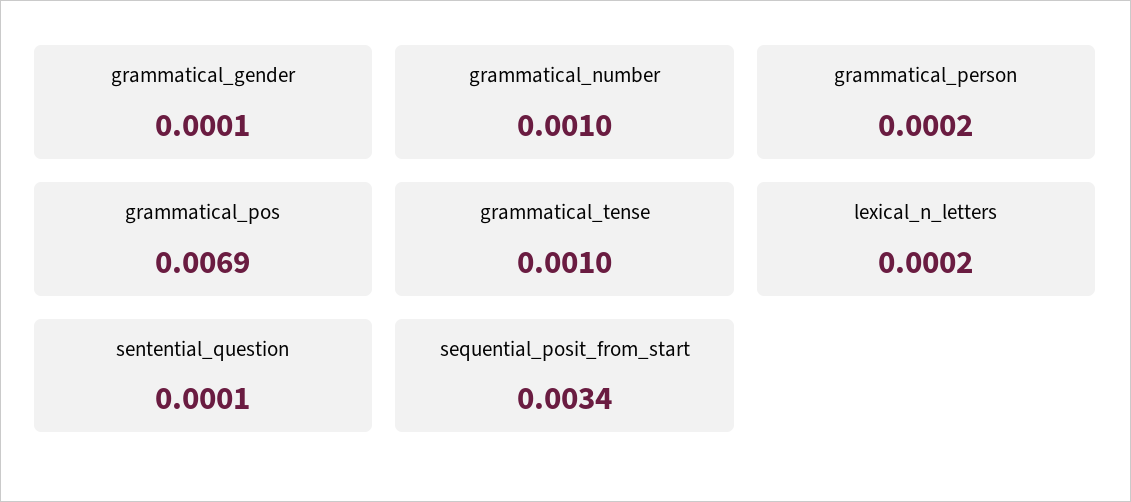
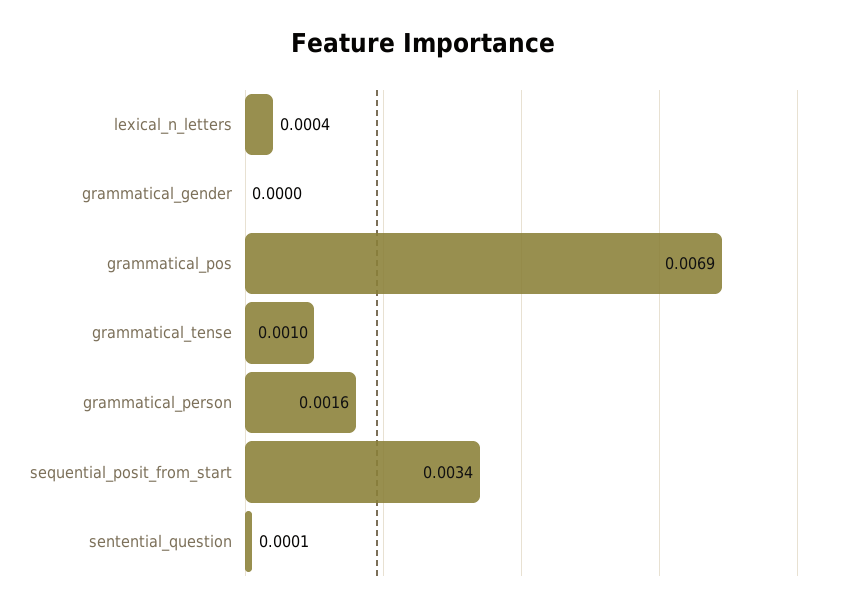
  {
-   "grammatical_gender": 0.0001,
+   "grammatical_gender": 0,
-   "grammatical_number": 0.001,
-   "grammatical_person": 0.0002,
+   "grammatical_person": 0.0016,
    "grammatical_pos": 0.0069,
    "grammatical_tense": 0.001,
-   "lexical_n_letters": 0.0002,
+   "lexical_n_letters": 0.0004,
    "sentential_question": 0.0001,
    "sequential_posit_from_start": 0.0034
  }

